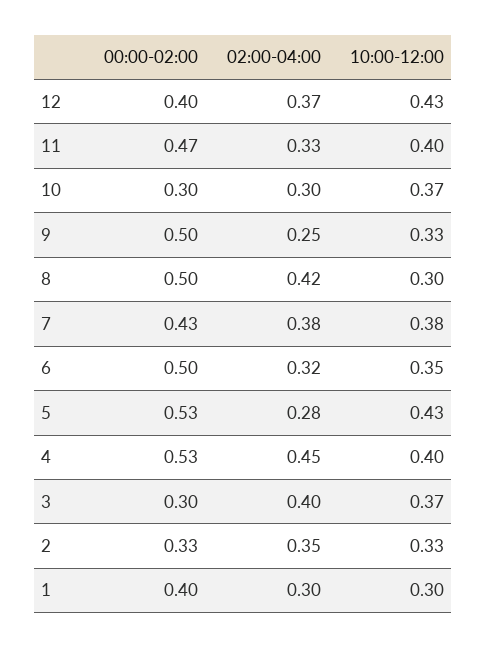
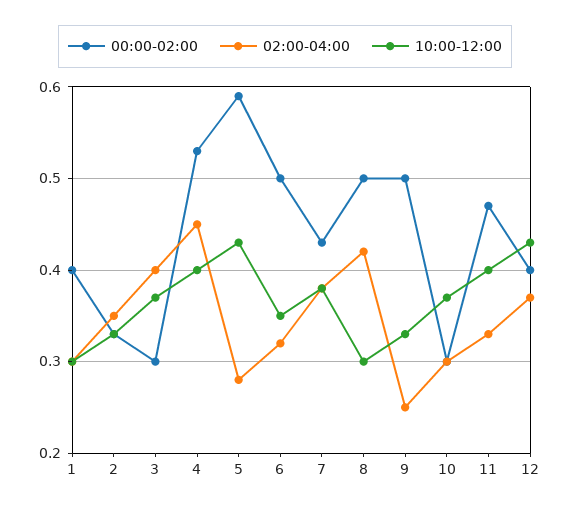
  {
    "00:00-02:00": {
      "12": 0.4,
      "11": 0.47,
      "10": 0.3,
      "9": 0.5,
      "8": 0.5,
      "7": 0.43,
      "6": 0.5,
-     "5": 0.53,
+     "5": 0.59,
      "4": 0.53,
      "3": 0.3,
      "2": 0.33,
      "1": 0.4
    },
    "02:00-04:00": {
      "12": 0.37,
      "11": 0.33,
      "10": 0.3,
      "9": 0.25,
      "8": 0.42,
      "7": 0.38,
      "6": 0.32,
      "5": 0.28,
      "4": 0.45,
      "3": 0.4,
      "2": 0.35,
      "1": 0.3
    },
    "10:00-12:00": {
      "12": 0.43,
      "11": 0.4,
      "10": 0.37,
      "9": 0.33,
      "8": 0.3,
      "7": 0.38,
      "6": 0.35,
      "5": 0.43,
      "4": 0.4,
      "3": 0.37,
      "2": 0.33,
      "1": 0.3
    }
  }

